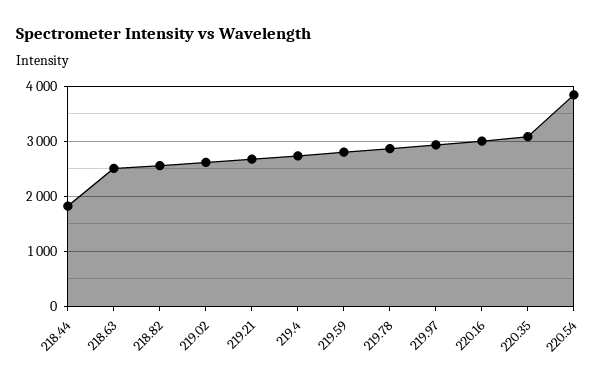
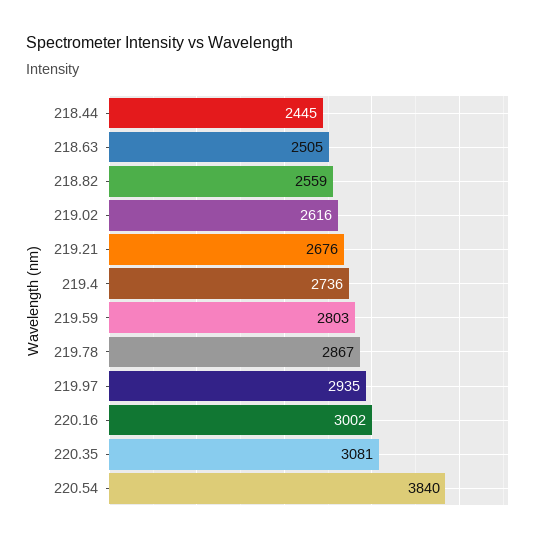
  {
-   "218.44": 1800,
+   "218.44": 2445,
    "218.63": 2505,
    "218.82": 2559,
    "219.02": 2616,
    "219.21": 2676,
    "219.4": 2736,
    "219.59": 2803,
    "219.78": 2867,
    "219.97": 2935,
    "220.16": 3002,
    "220.35": 3081,
    "220.54": 3840
  }

